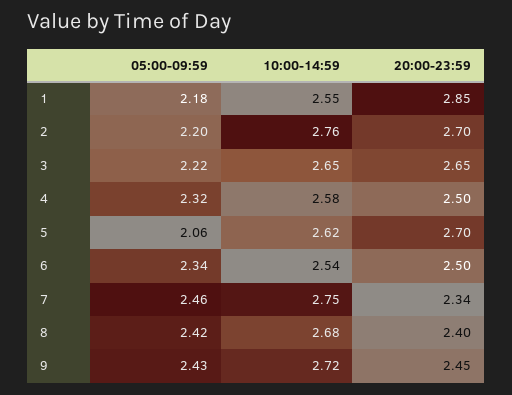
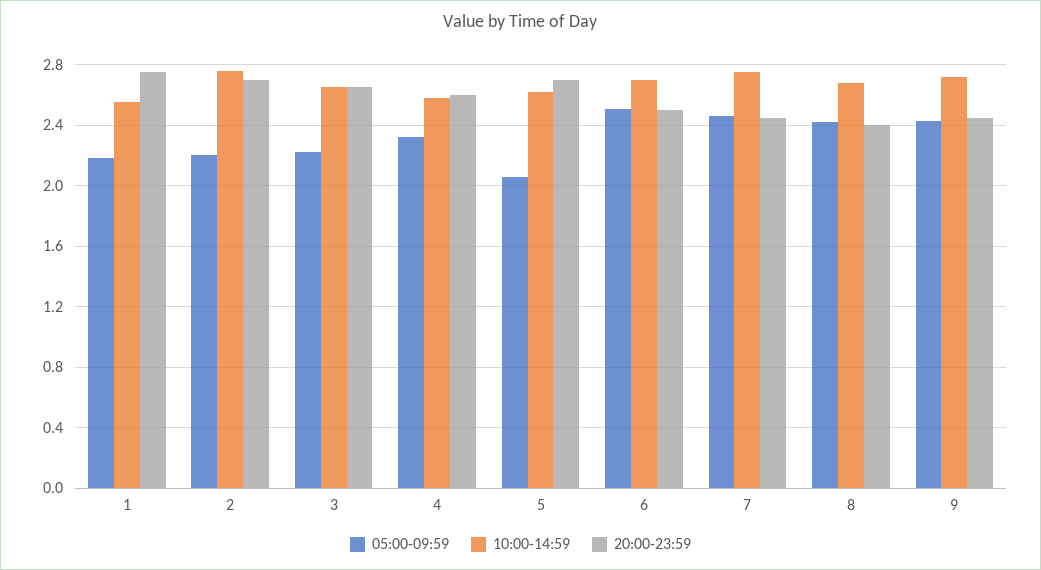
  {
    "05:00-09:59": {
      "1": 2.18,
      "2": 2.2,
      "3": 2.22,
      "4": 2.32,
      "5": 2.06,
-     "6": 2.34,
+     "6": 2.5,
      "7": 2.46,
      "8": 2.42,
      "9": 2.43
    },
    "10:00-14:59": {
      "1": 2.55,
      "2": 2.76,
      "3": 2.65,
      "4": 2.58,
      "5": 2.62,
-     "6": 2.54,
+     "6": 2.7,
      "7": 2.75,
      "8": 2.68,
      "9": 2.72
    },
    "20:00-23:59": {
-     "1": 2.85,
+     "1": 2.75,
      "2": 2.7,
      "3": 2.65,
-     "4": 2.5,
+     "4": 2.6,
      "5": 2.7,
      "6": 2.5,
-     "7": 2.34,
+     "7": 2.45,
      "8": 2.4,
      "9": 2.45
    }
  }

